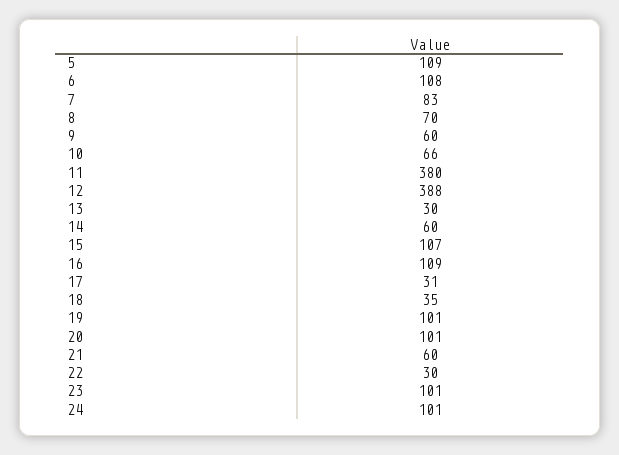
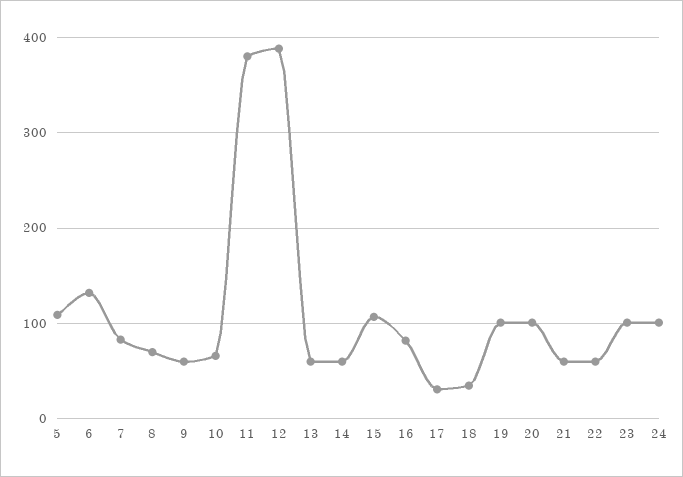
  {
    "5": 109,
-   "6": 108,
+   "6": 130,
    "7": 83,
    "8": 70,
    "9": 60,
    "10": 66,
    "11": 380,
    "12": 388,
-   "13": 30,
+   "13": 60,
    "14": 60,
    "15": 107,
-   "16": 109,
+   "16": 80,
    "17": 31,
    "18": 35,
    "19": 101,
    "20": 101,
    "21": 60,
-   "22": 30,
+   "22": 60,
    "23": 101,
    "24": 101
  }

